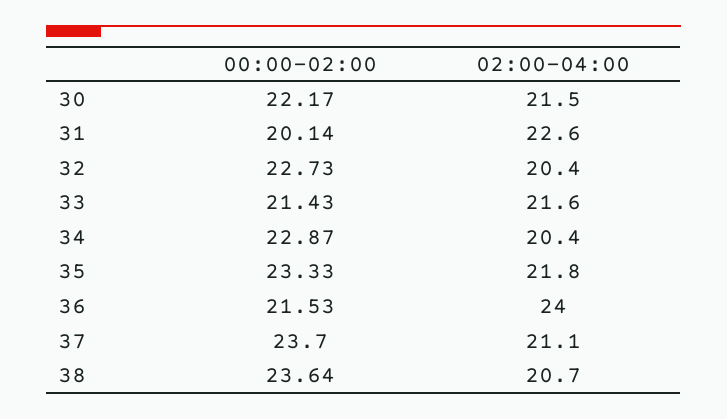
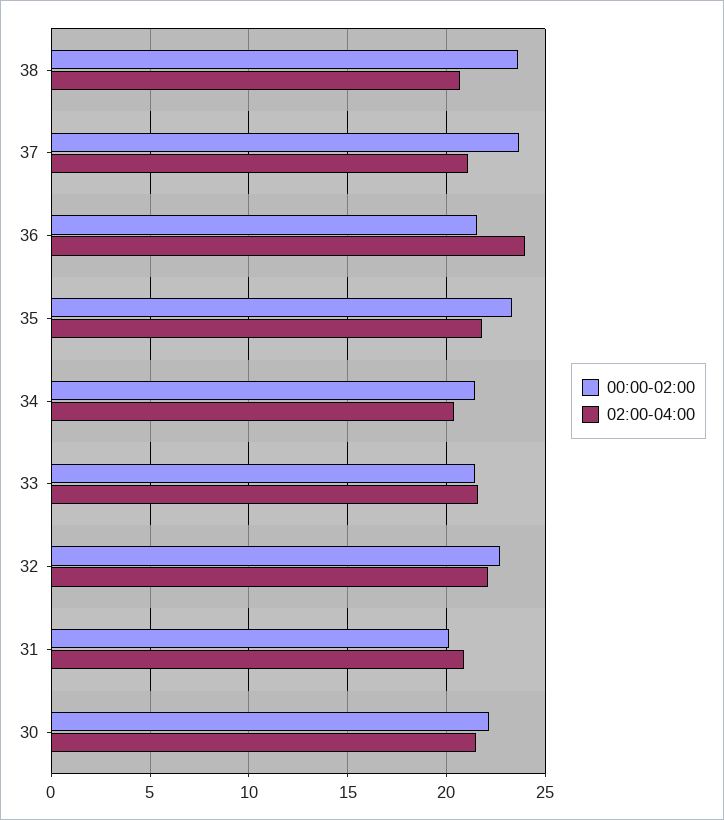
  {
    "00:00-02:00": {
      "30": 22.17,
      "31": 20.14,
      "32": 22.73,
      "33": 21.43,
-     "34": 22.87,
+     "34": 21.5,
      "35": 23.33,
      "36": 21.53,
      "37": 23.7,
      "38": 23.64
    },
    "02:00-04:00": {
      "30": 21.5,
-     "31": 22.6,
+     "31": 21,
-     "32": 20.4,
+     "32": 22,
      "33": 21.6,
      "34": 20.4,
      "35": 21.8,
      "36": 24,
      "37": 21.1,
      "38": 20.7
    }
  }

